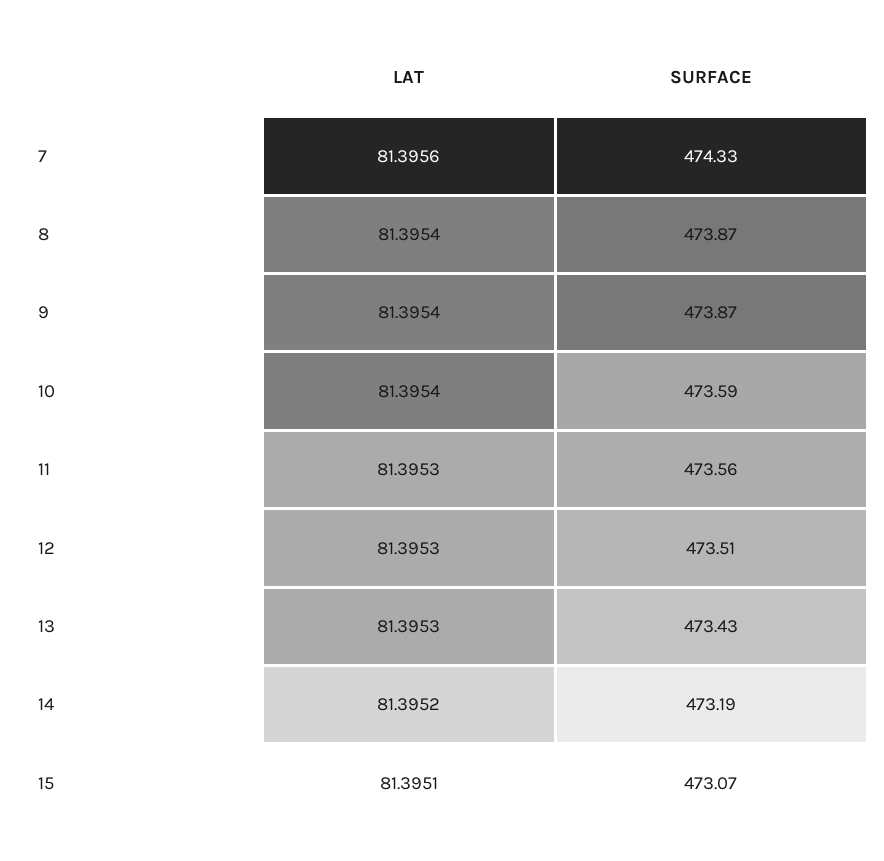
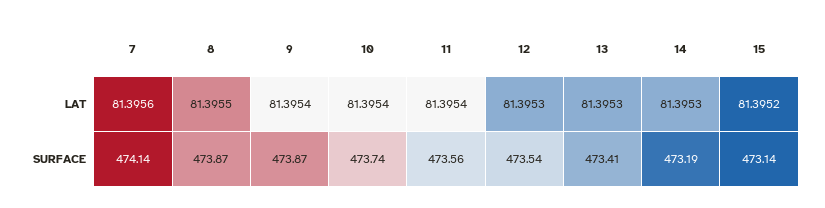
  {
    "LAT": {
      "7": 81.3956,
-     "8": 81.3954,
+     "8": 81.3955,
      "9": 81.3954,
      "10": 81.3954,
-     "11": 81.3953,
+     "11": 81.3954,
      "12": 81.3953,
      "13": 81.3953,
-     "14": 81.3952,
+     "14": 81.3953,
-     "15": 81.3951
+     "15": 81.3952
    },
    "SURFACE": {
-     "7": 474.33,
+     "7": 474.14,
      "8": 473.87,
      "9": 473.87,
-     "10": 473.59,
+     "10": 473.74,
      "11": 473.56,
-     "12": 473.51,
+     "12": 473.54,
-     "13": 473.43,
+     "13": 473.41,
      "14": 473.19,
-     "15": 473.07
+     "15": 473.14
    }
  }

